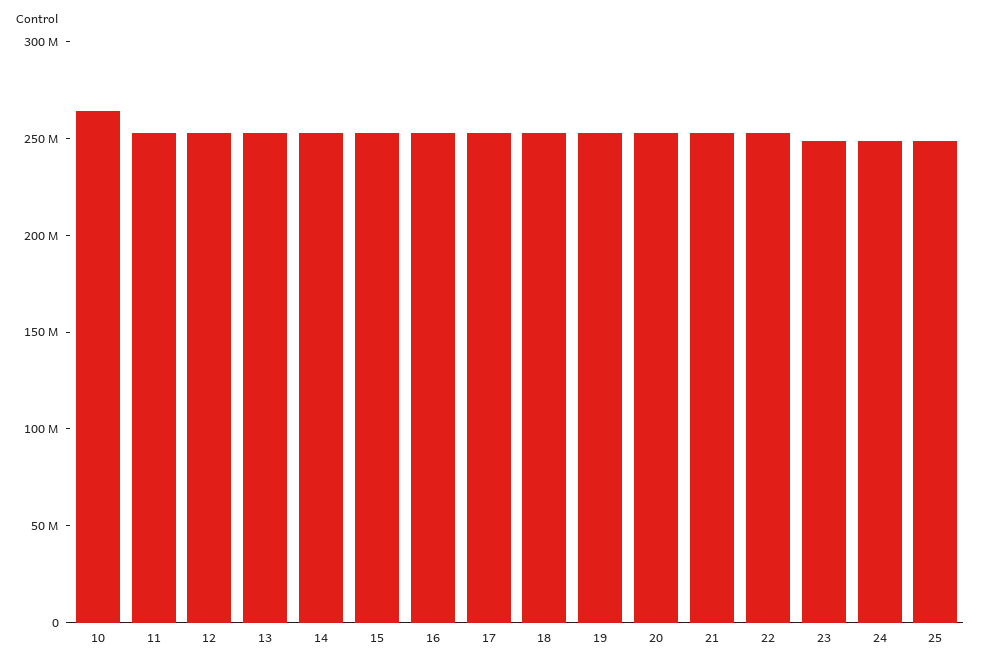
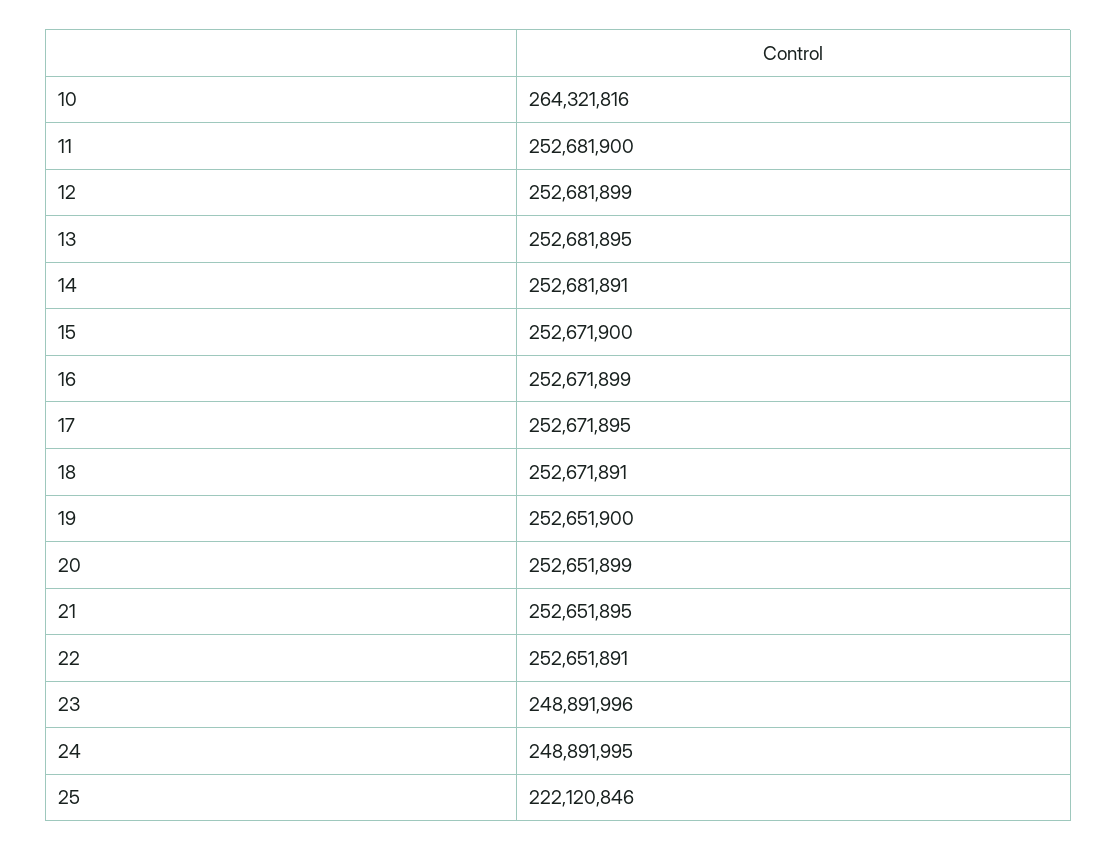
  {
    "10": 264321816,
    "11": 252681900,
    "12": 252681899,
    "13": 252681895,
    "14": 252681891,
    "15": 252671900,
    "16": 252671899,
    "17": 252671895,
    "18": 252671891,
    "19": 252651900,
    "20": 252651899,
    "21": 252651895,
    "22": 252651891,
    "23": 248891996,
    "24": 248891995,
-   "25": 250000000
+   "25": 222120846
  }

